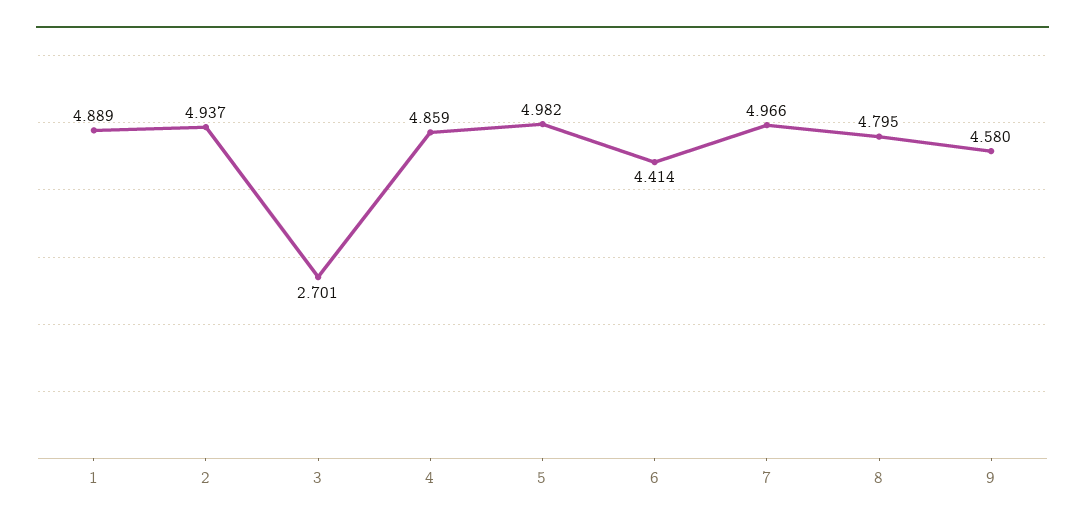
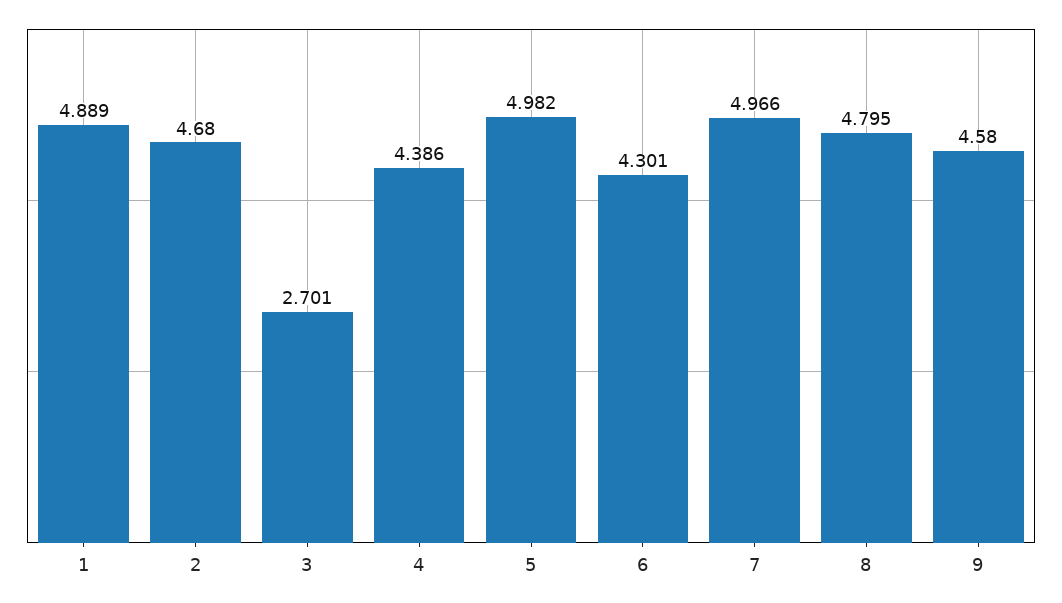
  {
    "1": 4.889,
-   "2": 4.937,
+   "2": 4.68,
    "3": 2.701,
-   "4": 4.859,
+   "4": 4.386,
    "5": 4.982,
-   "6": 4.414,
+   "6": 4.301,
    "7": 4.966,
    "8": 4.795,
    "9": 4.58
  }

